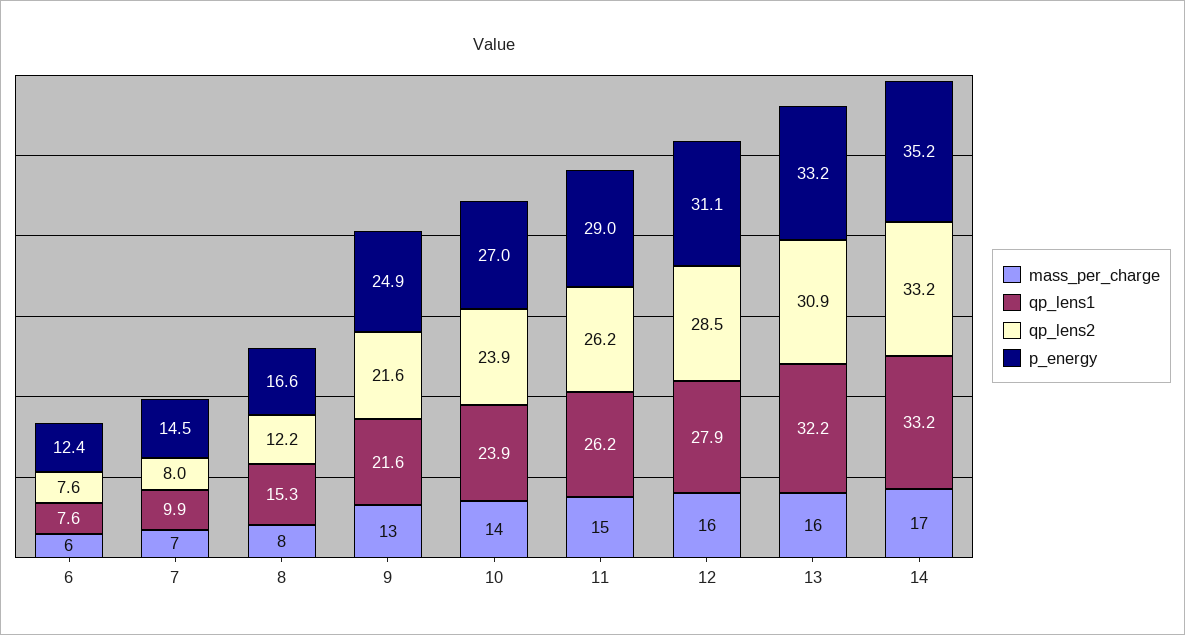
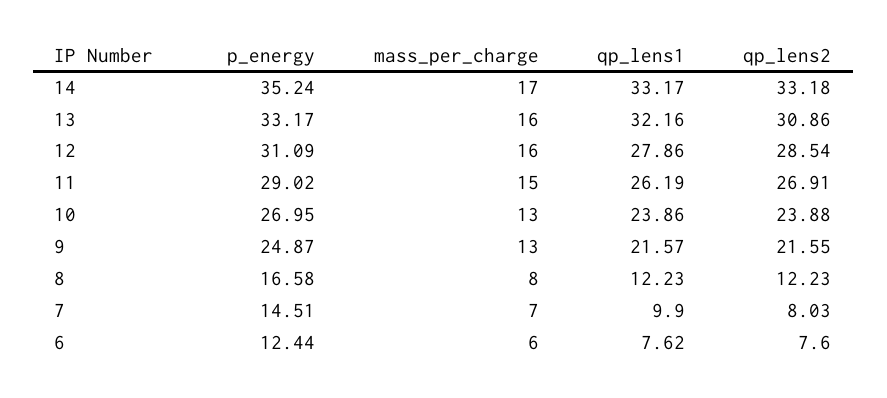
  {
    "mass_per_charge": {
      "6": 6,
      "7": 7,
      "8": 8,
      "9": 13,
-     "10": 14,
+     "10": 13,
      "11": 15,
      "12": 16,
      "13": 16,
      "14": 17
    },
    "qp_lens1": {
      "6": 7.62,
      "7": 9.9,
-     "8": 15.3,
+     "8": 12.23,
      "9": 21.57,
      "10": 23.86,
      "11": 26.19,
      "12": 27.86,
      "13": 32.16,
      "14": 33.17
    },
    "qp_lens2": {
      "6": 7.6,
      "7": 8.03,
      "8": 12.23,
      "9": 21.55,
      "10": 23.88,
-     "11": 26.2,
+     "11": 26.91,
      "12": 28.54,
      "13": 30.86,
      "14": 33.18
    },
    "p_energy": {
      "6": 12.44,
      "7": 14.51,
      "8": 16.58,
      "9": 24.87,
      "10": 26.95,
      "11": 29.02,
      "12": 31.09,
      "13": 33.17,
      "14": 35.24
    }
  }

